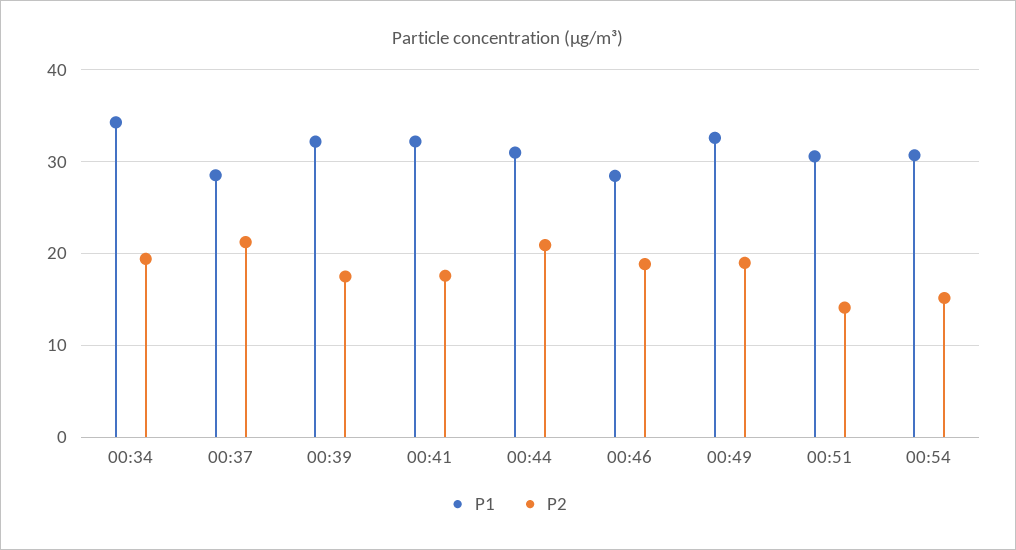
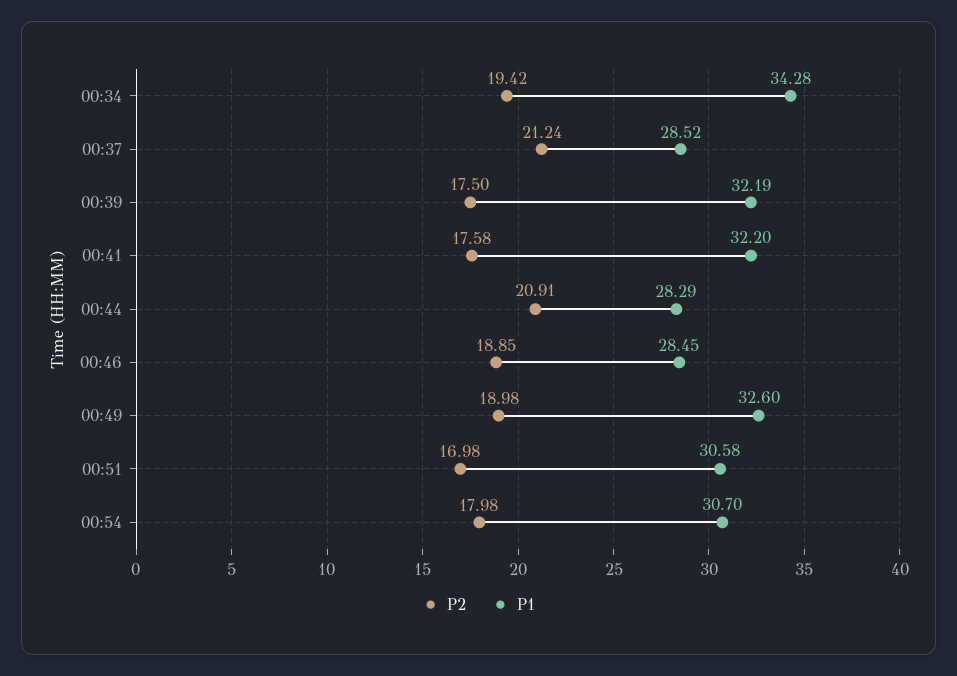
  {
    "P1": {
      "00:34": 34.28,
      "00:37": 28.52,
      "00:39": 32.19,
      "00:41": 32.2,
-     "00:44": 31,
+     "00:44": 28.29,
      "00:46": 28.45,
      "00:49": 32.6,
      "00:51": 30.58,
      "00:54": 30.7
    },
    "P2": {
      "00:34": 19.42,
      "00:37": 21.24,
      "00:39": 17.5,
      "00:41": 17.58,
      "00:44": 20.91,
      "00:46": 18.85,
      "00:49": 18.98,
-     "00:51": 14,
+     "00:51": 16.98,
-     "00:54": 15
+     "00:54": 17.98
    }
  }

